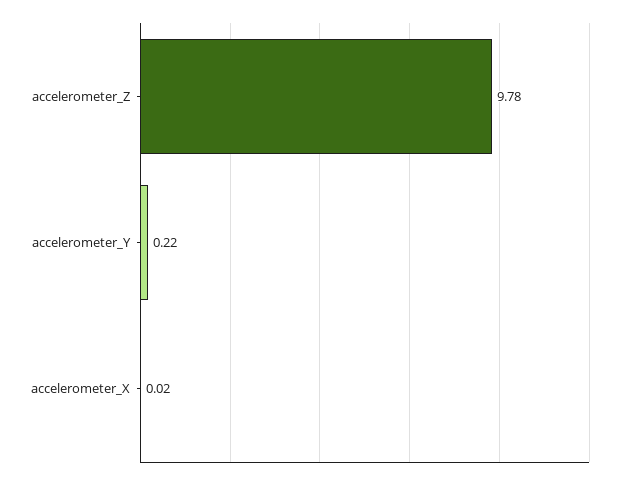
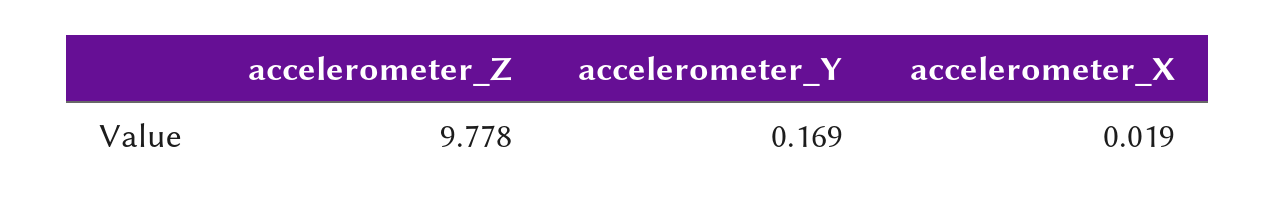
  {
    "accelerometer_Z": 9.778,
-   "accelerometer_Y": 0.22,
+   "accelerometer_Y": 0.169,
    "accelerometer_X": 0.019
  }

